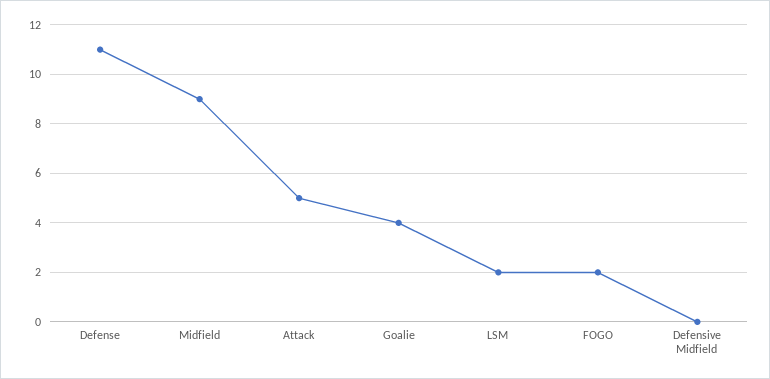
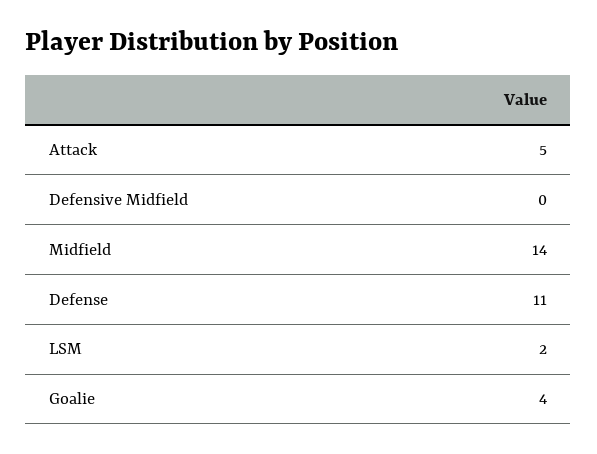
  {
    "Defense": 11,
-   "Midfield": 9,
+   "Midfield": 14,
    "Attack": 5,
    "Goalie": 4,
    "LSM": 2,
-   "FOGO": 2,
    "Defensive Midfield": 0
  }

